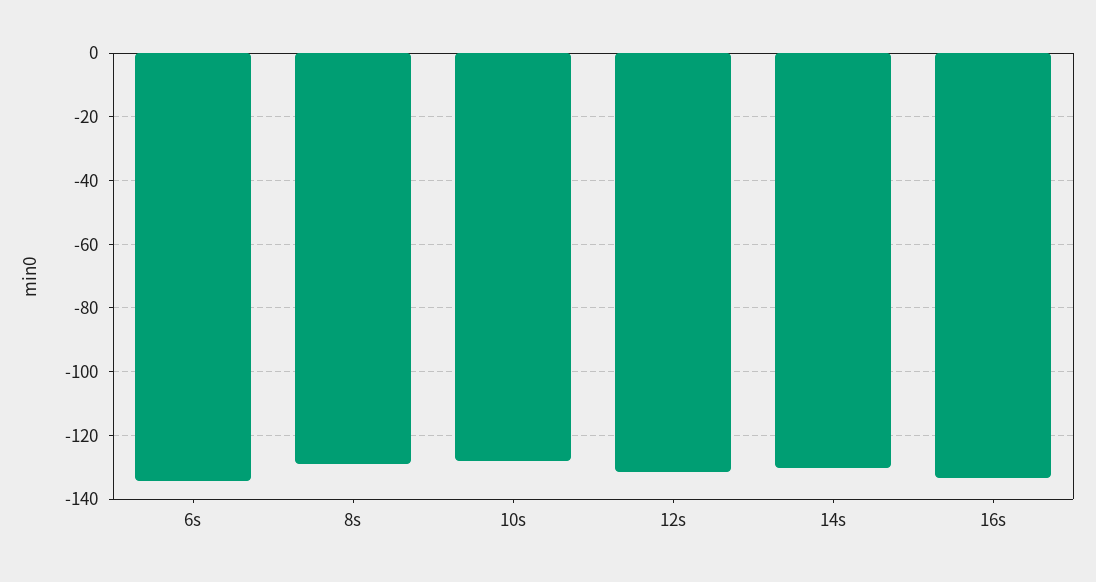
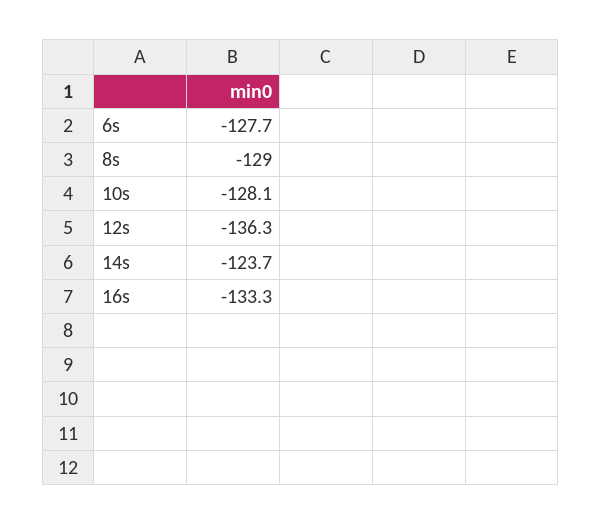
  {
-   "6s": -134,
+   "6s": -127.7,
    "8s": -129,
    "10s": -128.1,
-   "12s": -132,
+   "12s": -136.3,
-   "14s": -130,
+   "14s": -123.7,
    "16s": -133.3
  }

